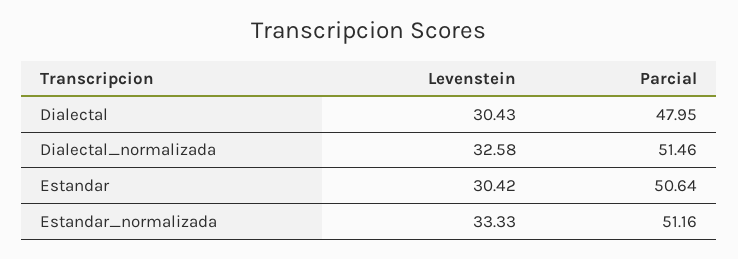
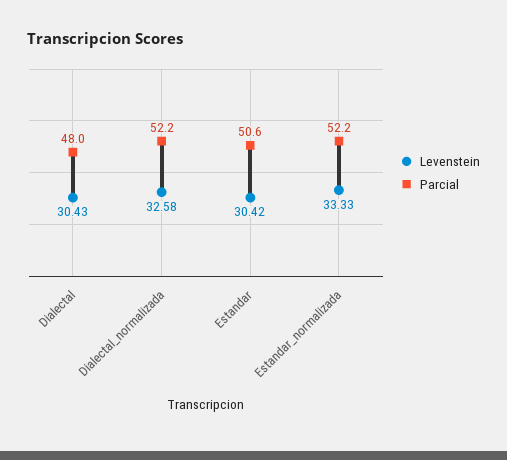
  {
    "Levenstein": {
      "Dialectal": 30.43,
      "Dialectal_normalizada": 32.58,
      "Estandar": 30.42,
      "Estandar_normalizada": 33.33
    },
    "Parcial": {
      "Dialectal": 47.95,
-     "Dialectal_normalizada": 51.46,
+     "Dialectal_normalizada": 52.2,
      "Estandar": 50.64,
-     "Estandar_normalizada": 51.16
+     "Estandar_normalizada": 52.2
    }
  }

